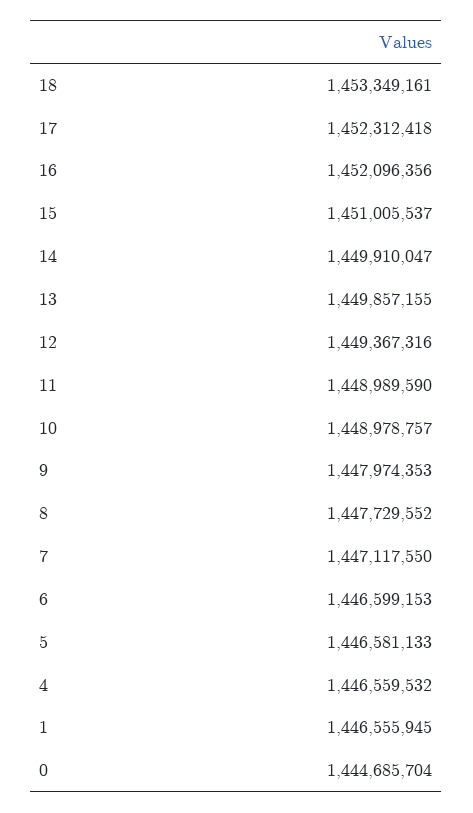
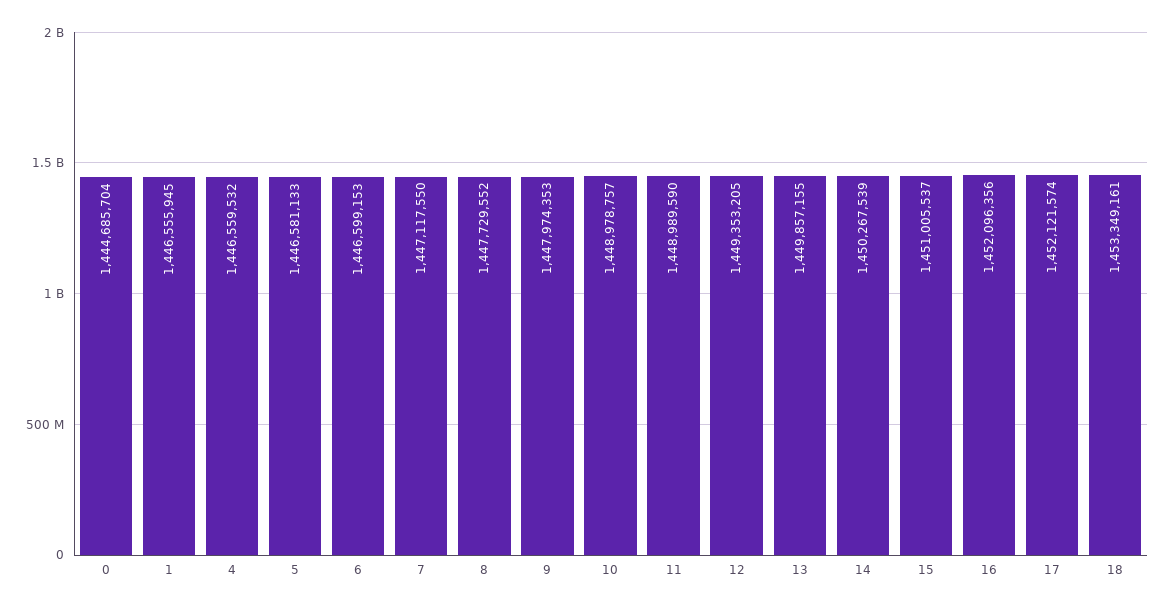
  {
    "18": 1453349161,
-   "17": 1452312418,
+   "17": 1452121574,
    "16": 1452096356,
    "15": 1451005537,
-   "14": 1449910047,
+   "14": 1450267539,
    "13": 1449857155,
-   "12": 1449367316,
+   "12": 1449353205,
    "11": 1448989590,
    "10": 1448978757,
    "9": 1447974353,
    "8": 1447729552,
    "7": 1447117550,
    "6": 1446599153,
    "5": 1446581133,
    "4": 1446559532,
    "1": 1446555945,
    "0": 1444685704
  }

